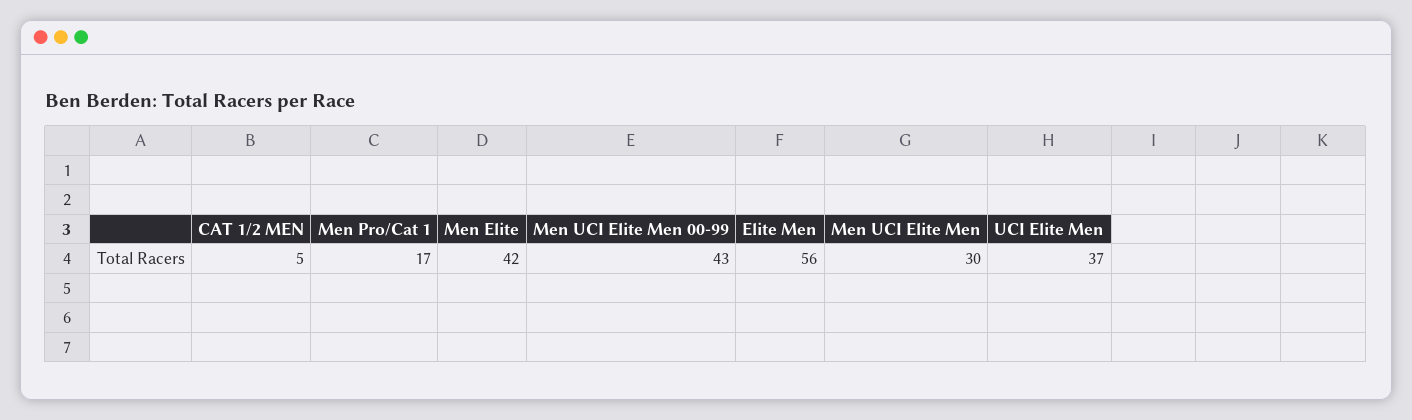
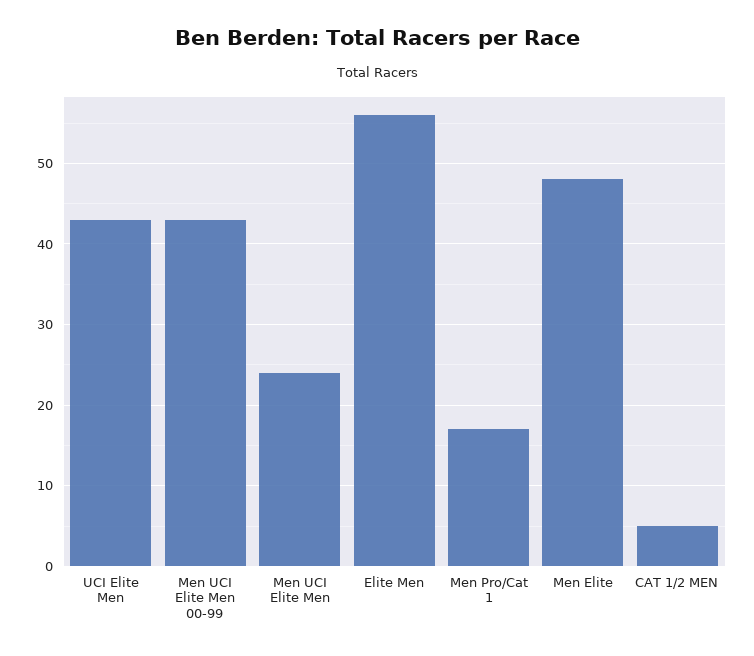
  {
    "CAT 1/2 MEN": 5,
    "Men Pro/Cat 1": 17,
-   "Men Elite": 42,
+   "Men Elite": 48,
    "Men UCI Elite Men 00-99": 43,
    "Elite Men": 56,
-   "Men UCI Elite Men": 30,
+   "Men UCI Elite Men": 24,
-   "UCI Elite Men": 37
+   "UCI Elite Men": 43
  }

